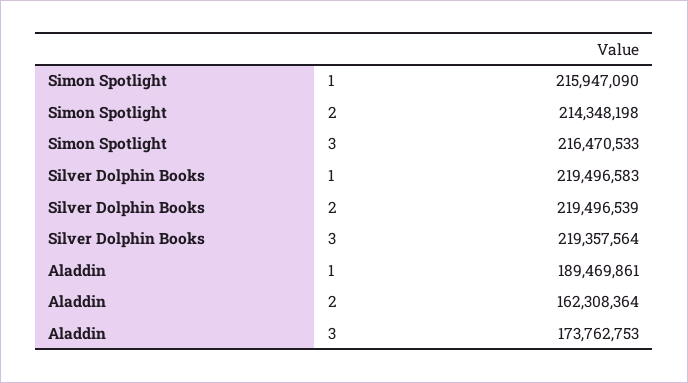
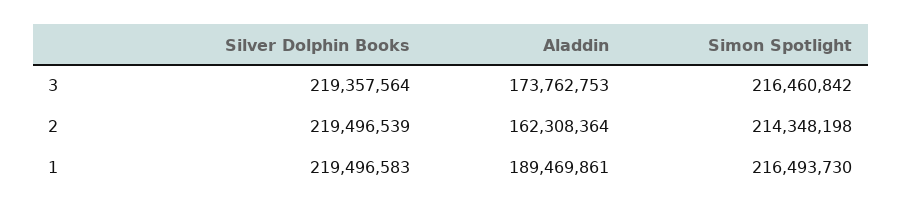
  {
    "Simon Spotlight": {
-     "1": 215947090,
+     "1": 216493730,
      "2": 214348198,
-     "3": 216470533
+     "3": 216460842
    },
    "Silver Dolphin Books": {
      "1": 219496583,
      "2": 219496539,
      "3": 219357564
    },
    "Aladdin": {
      "1": 189469861,
      "2": 162308364,
      "3": 173762753
    }
  }

